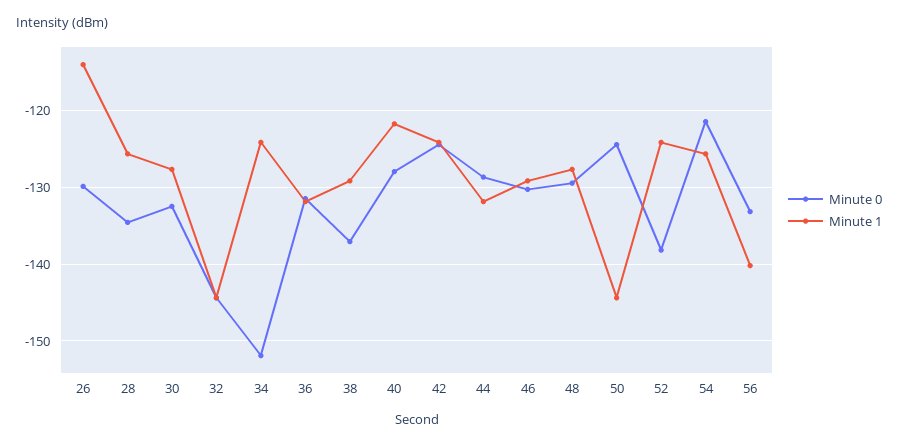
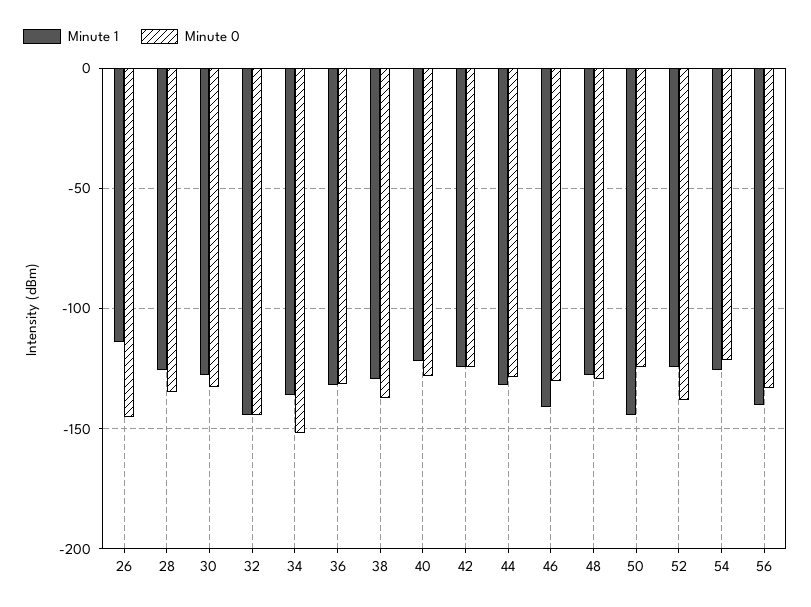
  {
    "Minute 0": {
-     "26": -130,
+     "26": -145,
      "28": -135,
      "30": -133,
      "32": -144,
      "34": -152,
      "36": -132,
      "38": -137,
      "40": -128,
      "42": -125,
      "44": -129,
      "46": -130,
      "48": -130,
      "50": -125,
      "52": -138,
      "54": -122,
      "56": -133
    },
    "Minute 1": {
      "26": -114,
      "28": -126,
      "30": -128,
      "32": -144,
-     "34": -124,
+     "34": -135,
      "36": -132,
      "38": -129,
      "40": -122,
      "42": -124,
      "44": -132,
-     "46": -129,
+     "46": -140,
      "48": -128,
      "50": -144,
      "52": -124,
      "54": -126,
      "56": -140
    }
  }

